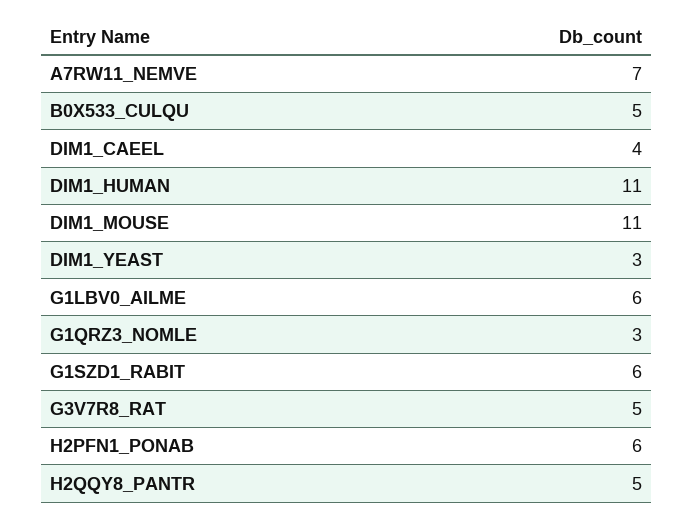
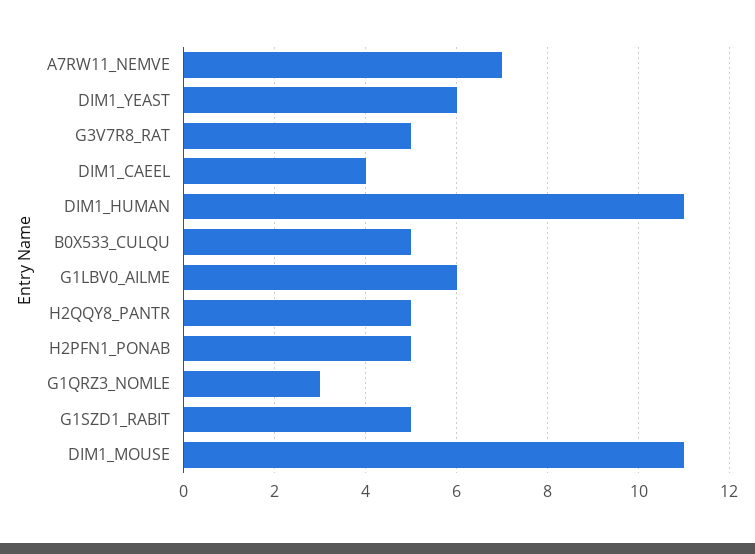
  {
    "A7RW11_NEMVE": 7,
    "B0X533_CULQU": 5,
    "DIM1_CAEEL": 4,
    "DIM1_HUMAN": 11,
    "DIM1_MOUSE": 11,
-   "DIM1_YEAST": 3,
+   "DIM1_YEAST": 6,
    "G1LBV0_AILME": 6,
    "G1QRZ3_NOMLE": 3,
-   "G1SZD1_RABIT": 6,
+   "G1SZD1_RABIT": 5,
    "G3V7R8_RAT": 5,
-   "H2PFN1_PONAB": 6,
+   "H2PFN1_PONAB": 5,
    "H2QQY8_PANTR": 5
  }

